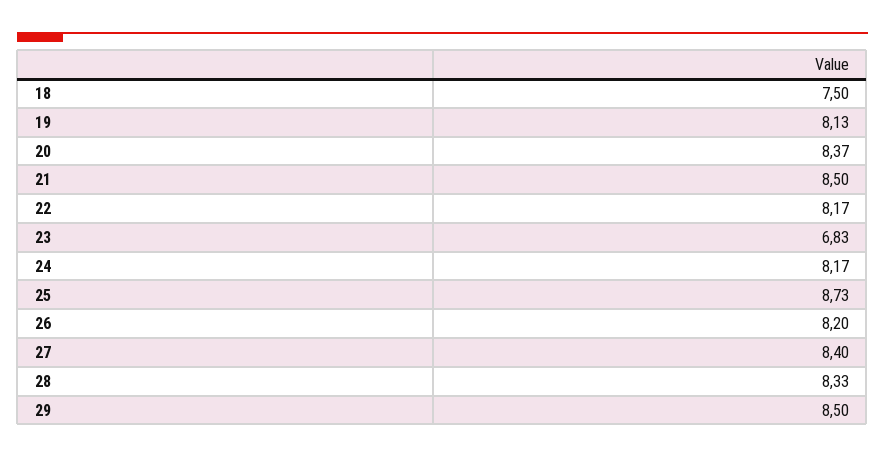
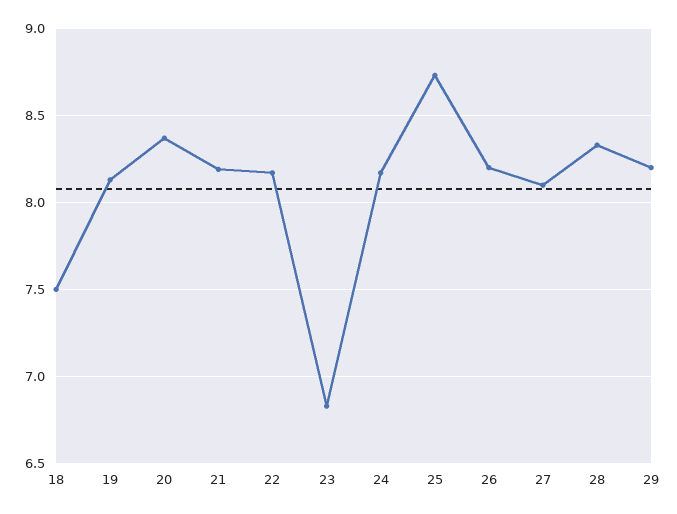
  {
    "18": 7.5,
    "19": 8.13,
    "20": 8.37,
-   "21": 8.5,
+   "21": 8.2,
    "22": 8.17,
    "23": 6.83,
    "24": 8.17,
    "25": 8.73,
    "26": 8.2,
-   "27": 8.4,
+   "27": 8.1,
    "28": 8.33,
-   "29": 8.5
+   "29": 8.2
  }

